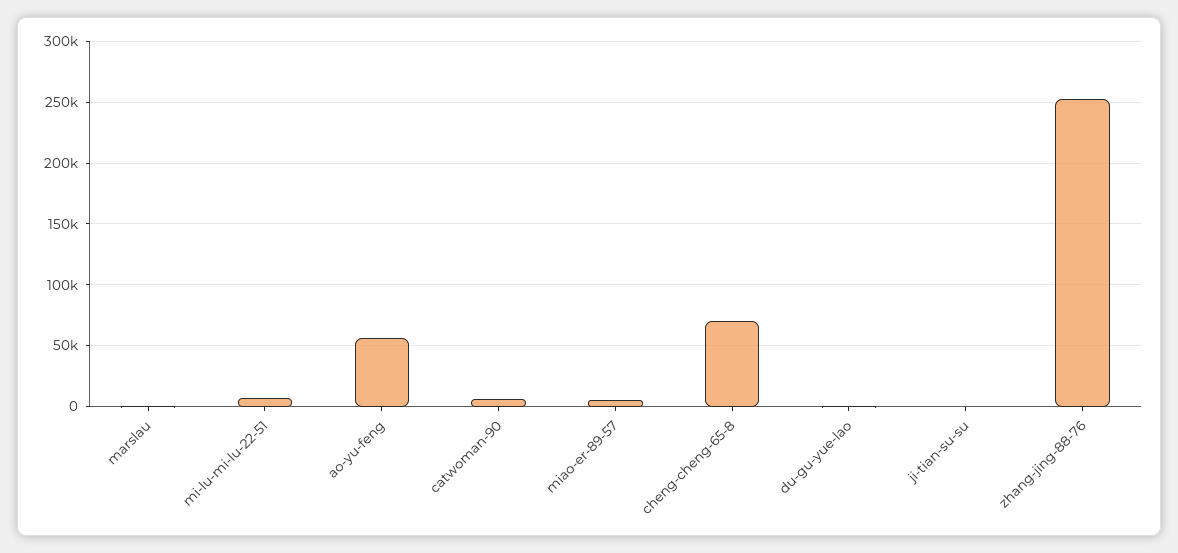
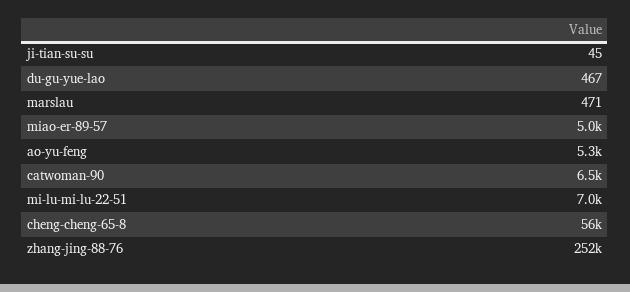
  {
    "marslau": 471,
    "mi-lu-mi-lu-22-51": 7000,
-   "ao-yu-feng": 55000,
+   "ao-yu-feng": 5300,
    "catwoman-90": 6500,
    "miao-er-89-57": 5000,
-   "cheng-cheng-65-8": 70000,
+   "cheng-cheng-65-8": 56000,
    "du-gu-yue-lao": 467,
    "ji-tian-su-su": 45,
    "zhang-jing-88-76": 252000
  }

